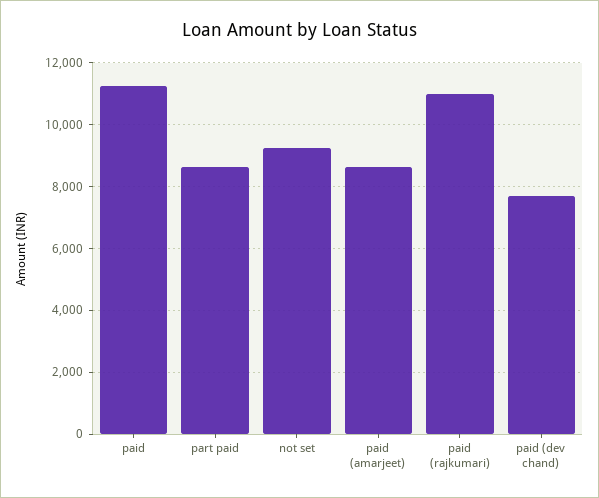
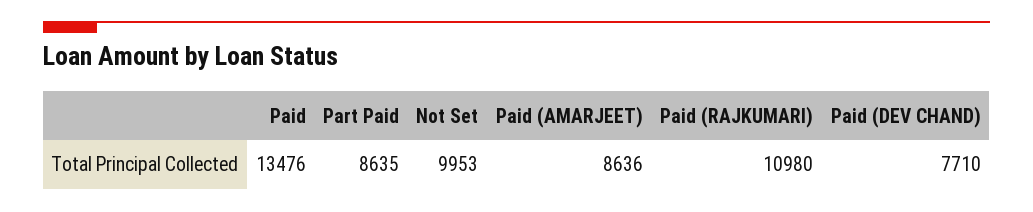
  {
-   "paid": 11200,
+   "paid": 13476,
    "part paid": 8635,
-   "not set": 9200,
+   "not set": 9953,
    "paid (amarjeet)": 8636,
    "paid (rajkumari)": 10980,
    "paid (dev chand)": 7710
  }

